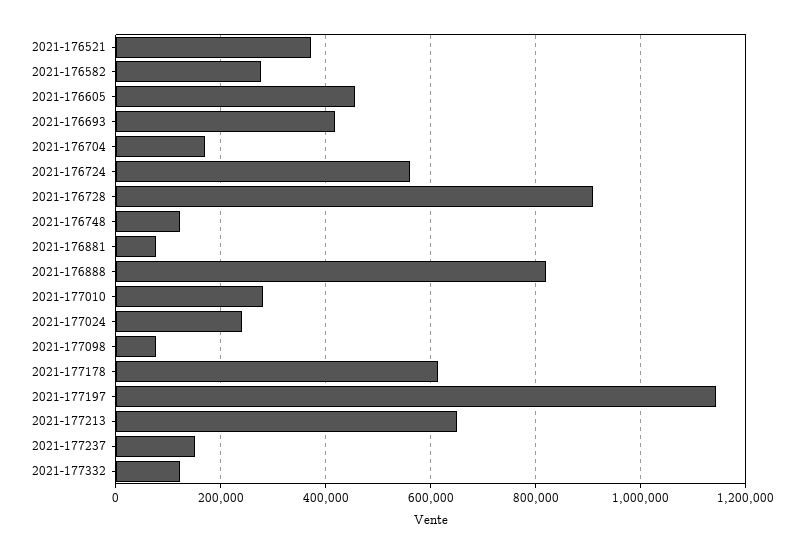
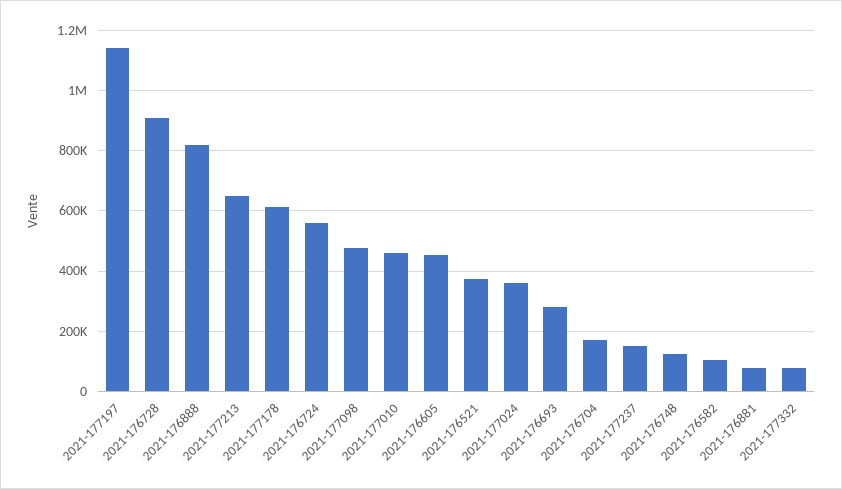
  {
    "2021-176521": 380000,
-   "2021-176582": 280000,
+   "2021-176582": 100000,
    "2021-176605": 460000,
-   "2021-176693": 420000,
+   "2021-176693": 280000,
    "2021-176704": 180000,
    "2021-176724": 560000,
    "2021-176728": 900000,
    "2021-176748": 120000,
    "2021-176881": 80000,
    "2021-176888": 820000,
-   "2021-177010": 280000,
+   "2021-177010": 460000,
-   "2021-177024": 240000,
+   "2021-177024": 360000,
-   "2021-177098": 80000,
+   "2021-177098": 480000,
    "2021-177178": 620000,
    "2021-177197": 1140000,
    "2021-177213": 660000,
    "2021-177237": 160000,
-   "2021-177332": 120000
+   "2021-177332": 80000
  }

